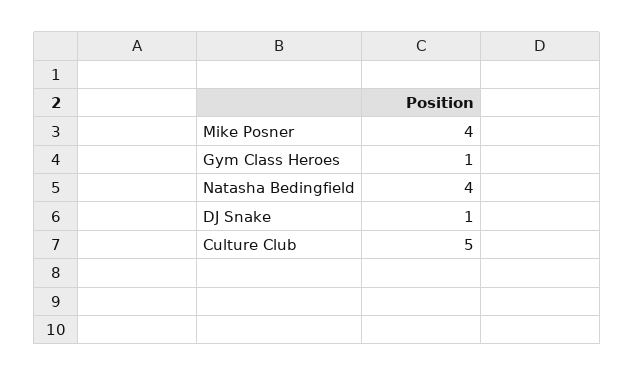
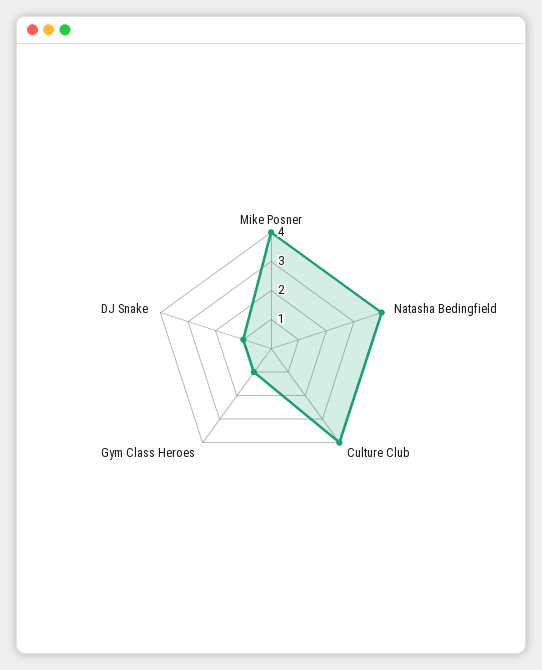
  {
    "Mike Posner": 4,
    "Gym Class Heroes": 1,
    "Natasha Bedingfield": 4,
    "DJ Snake": 1,
-   "Culture Club": 5
+   "Culture Club": 4
  }

